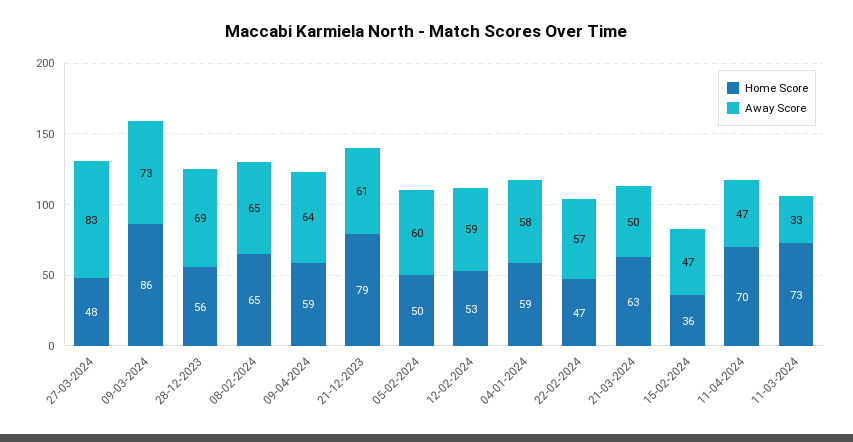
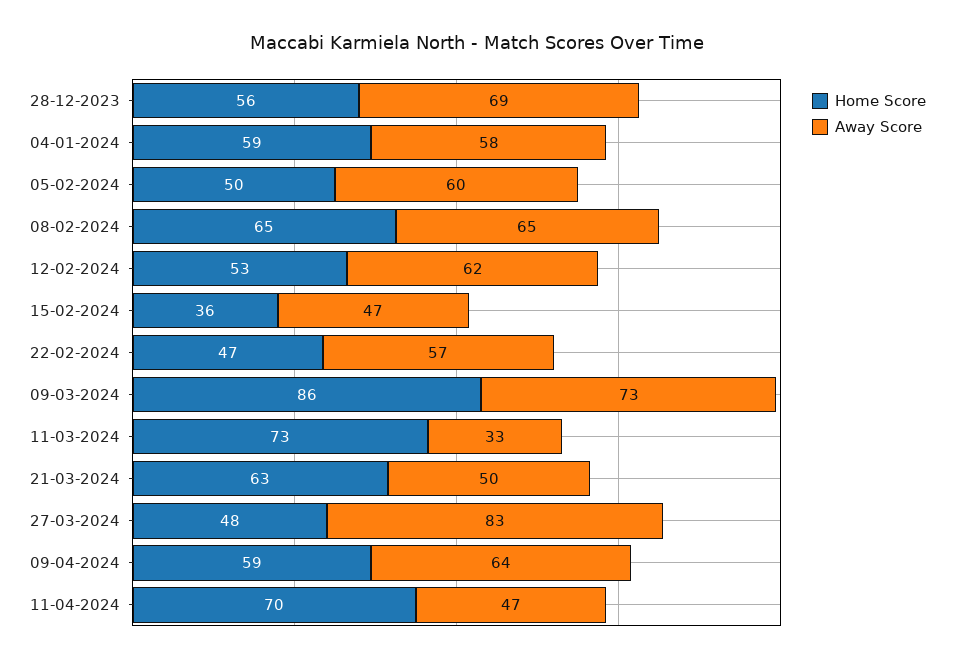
  {
    "Home Score": {
      "27-03-2024": 48,
      "09-03-2024": 86,
      "28-12-2023": 56,
      "08-02-2024": 65,
      "09-04-2024": 59,
-     "21-12-2023": 79,
      "05-02-2024": 50,
      "12-02-2024": 53,
      "04-01-2024": 59,
      "22-02-2024": 47,
      "21-03-2024": 63,
      "15-02-2024": 36,
      "11-04-2024": 70,
      "11-03-2024": 73
    },
    "Away Score": {
      "27-03-2024": 83,
      "09-03-2024": 73,
      "28-12-2023": 69,
      "08-02-2024": 65,
      "09-04-2024": 64,
-     "21-12-2023": 61,
      "05-02-2024": 60,
-     "12-02-2024": 59,
+     "12-02-2024": 62,
      "04-01-2024": 58,
      "22-02-2024": 57,
      "21-03-2024": 50,
      "15-02-2024": 47,
      "11-04-2024": 47,
      "11-03-2024": 33
    }
  }

